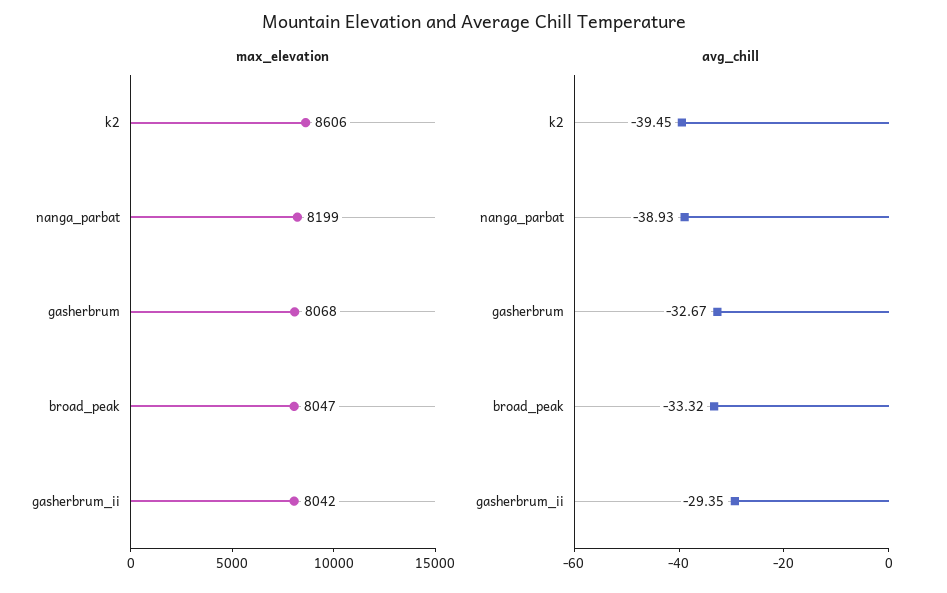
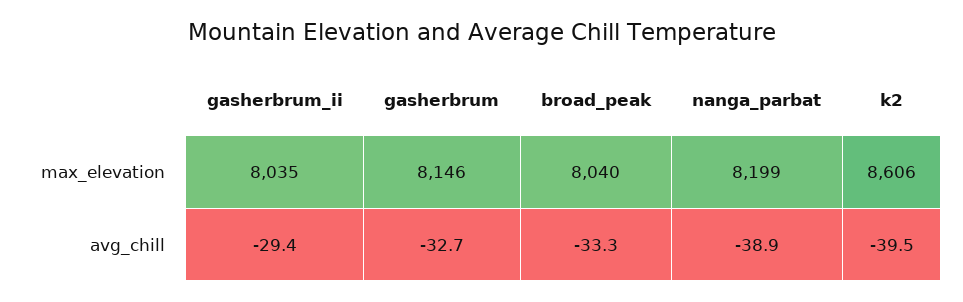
  {
    "max_elevation": {
      "k2": 8606,
      "nanga_parbat": 8199,
-     "gasherbrum": 8068,
+     "gasherbrum": 8146,
-     "broad_peak": 8047,
+     "broad_peak": 8040,
-     "gasherbrum_ii": 8042
+     "gasherbrum_ii": 8035
    },
    "avg_chill": {
      "k2": -39.45,
      "nanga_parbat": -38.93,
      "gasherbrum": -32.67,
      "broad_peak": -33.32,
      "gasherbrum_ii": -29.35
    }
  }

